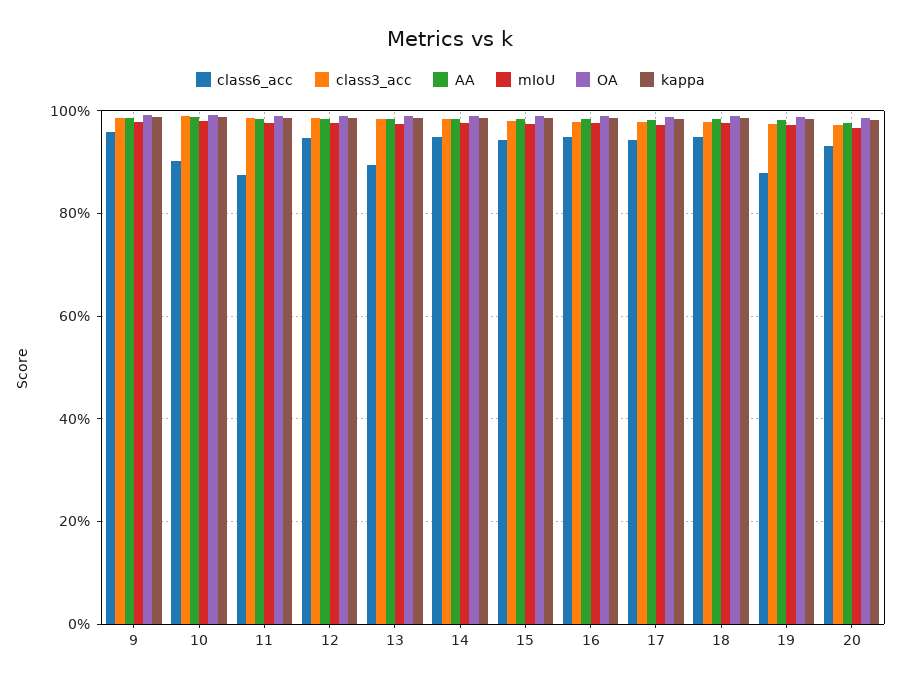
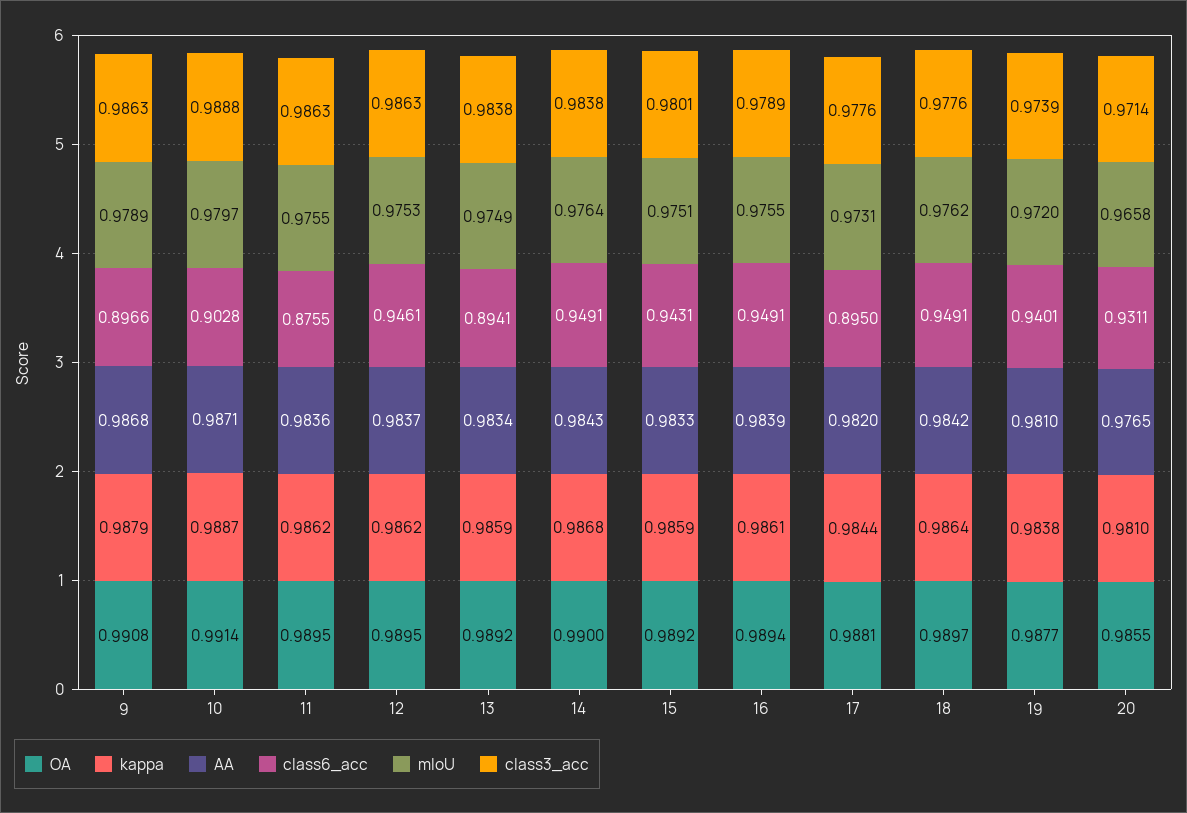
  {
    "class6_acc": {
-     "9": 0.96,
+     "9": 0.8966,
      "10": 0.9028,
      "11": 0.8755,
      "12": 0.9461,
      "13": 0.8941,
      "14": 0.9491,
      "15": 0.9431,
      "16": 0.9491,
-     "17": 0.94,
+     "17": 0.895,
      "18": 0.9491,
-     "19": 0.88,
+     "19": 0.9401,
      "20": 0.9311
    },
    "class3_acc": {
      "9": 0.9863,
      "10": 0.9888,
      "11": 0.9863,
      "12": 0.9863,
      "13": 0.9838,
      "14": 0.9838,
      "15": 0.9801,
      "16": 0.9789,
      "17": 0.9776,
      "18": 0.9776,
      "19": 0.9739,
      "20": 0.9714
    },
    "AA": {
      "9": 0.9868,
      "10": 0.9871,
      "11": 0.9836,
      "12": 0.9837,
      "13": 0.9834,
      "14": 0.9843,
      "15": 0.9833,
      "16": 0.9839,
      "17": 0.982,
      "18": 0.9842,
      "19": 0.981,
      "20": 0.9765
    },
    "mIoU": {
      "9": 0.9789,
      "10": 0.9797,
      "11": 0.9755,
      "12": 0.9753,
      "13": 0.9749,
      "14": 0.9764,
      "15": 0.9751,
      "16": 0.9755,
      "17": 0.9731,
      "18": 0.9762,
      "19": 0.972,
      "20": 0.9658
    },
    "OA": {
      "9": 0.9908,
      "10": 0.9914,
      "11": 0.9895,
      "12": 0.9895,
      "13": 0.9892,
      "14": 0.99,
      "15": 0.9892,
      "16": 0.9894,
      "17": 0.9881,
      "18": 0.9897,
      "19": 0.9877,
      "20": 0.9855
    },
    "kappa": {
      "9": 0.9879,
      "10": 0.9887,
      "11": 0.9862,
      "12": 0.9862,
      "13": 0.9859,
      "14": 0.9868,
      "15": 0.9859,
      "16": 0.9861,
      "17": 0.9844,
      "18": 0.9864,
      "19": 0.9838,
      "20": 0.981
    }
  }

